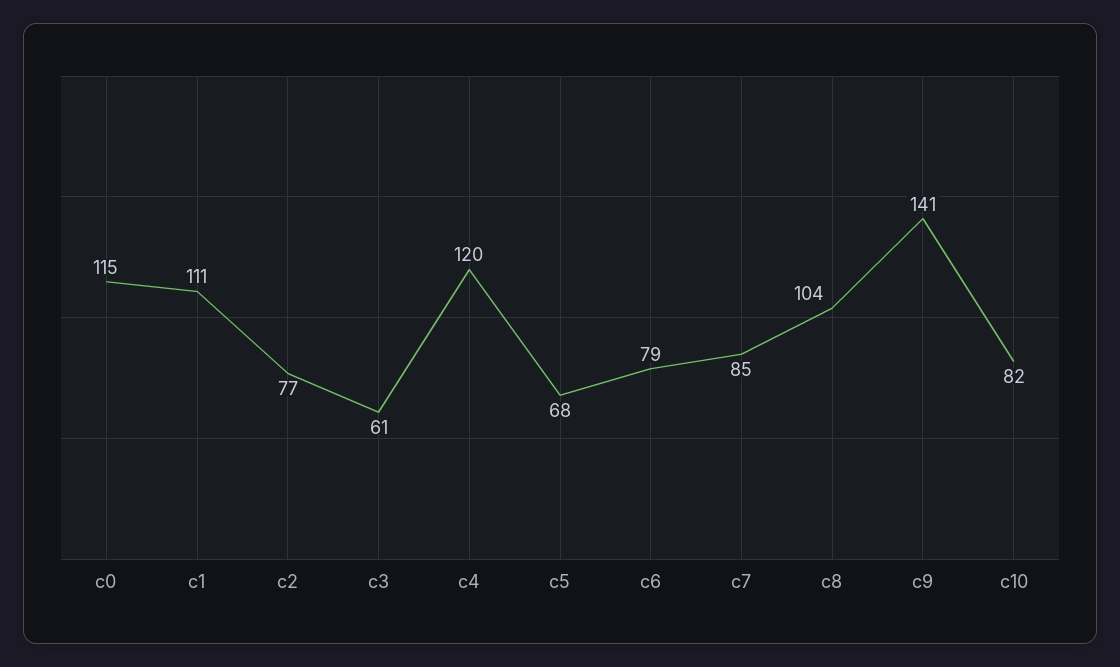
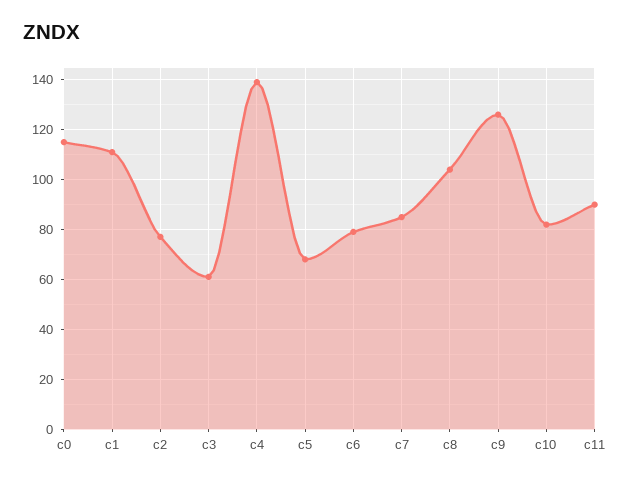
  {
    "c0": 115,
    "c1": 111,
    "c2": 77,
    "c3": 61,
-   "c4": 120,
+   "c4": 140,
    "c5": 68,
    "c6": 79,
    "c7": 85,
    "c8": 104,
-   "c9": 141,
+   "c9": 125,
-   "c10": 82
+   "c10": 82,
+   "c11": 90
  }

